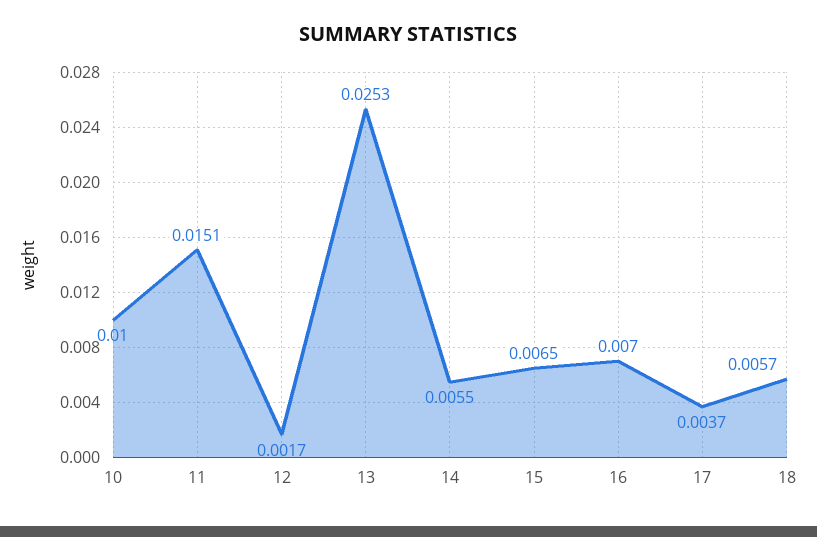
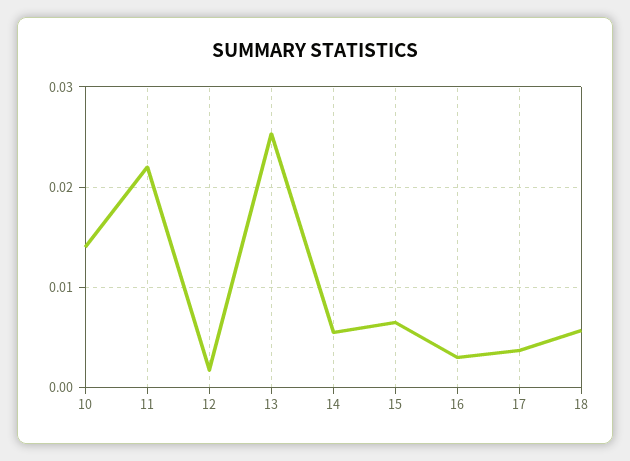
  {
-   "10": 0.01,
+   "10": 0.014,
-   "11": 0.0151,
+   "11": 0.022,
    "12": 0.0017,
    "13": 0.0253,
    "14": 0.0055,
    "15": 0.0065,
-   "16": 0.007,
+   "16": 0.003,
    "17": 0.0037,
    "18": 0.0057
  }

